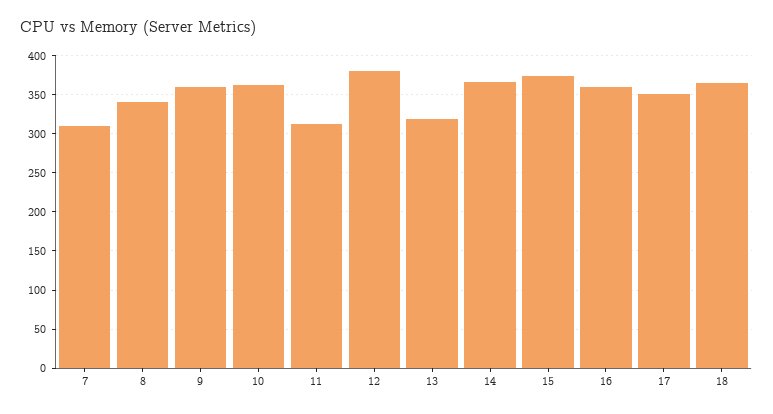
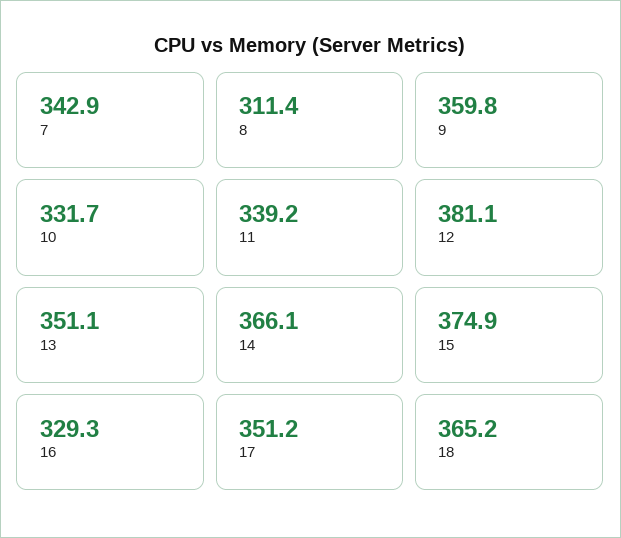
  {
-   "7": 310,
+   "7": 342.9,
-   "8": 340,
+   "8": 311.4,
    "9": 359.8,
-   "10": 360,
+   "10": 331.7,
-   "11": 310,
+   "11": 339.2,
    "12": 381.1,
-   "13": 320,
+   "13": 351.1,
    "14": 366.1,
    "15": 374.9,
-   "16": 360,
+   "16": 329.3,
    "17": 351.2,
    "18": 365.2
  }

